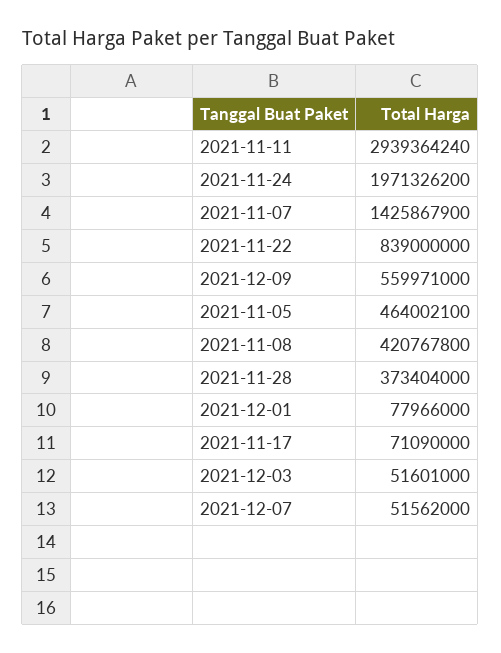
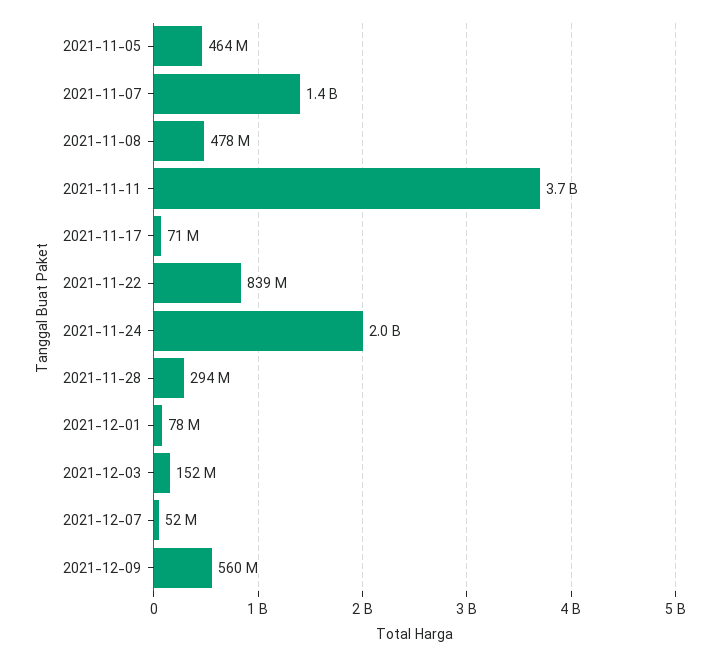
  {
-   "2021-11-11": 2939364240,
+   "2021-11-11": 3700000000,
    "2021-11-24": 1971326200,
    "2021-11-07": 1425867900,
    "2021-11-22": 839000000,
    "2021-12-09": 559971000,
    "2021-11-05": 464002100,
-   "2021-11-08": 420767800,
+   "2021-11-08": 478000000,
-   "2021-11-28": 373404000,
+   "2021-11-28": 294000000,
    "2021-12-01": 77966000,
    "2021-11-17": 71090000,
-   "2021-12-03": 51601000,
+   "2021-12-03": 152000000,
    "2021-12-07": 51562000
  }

